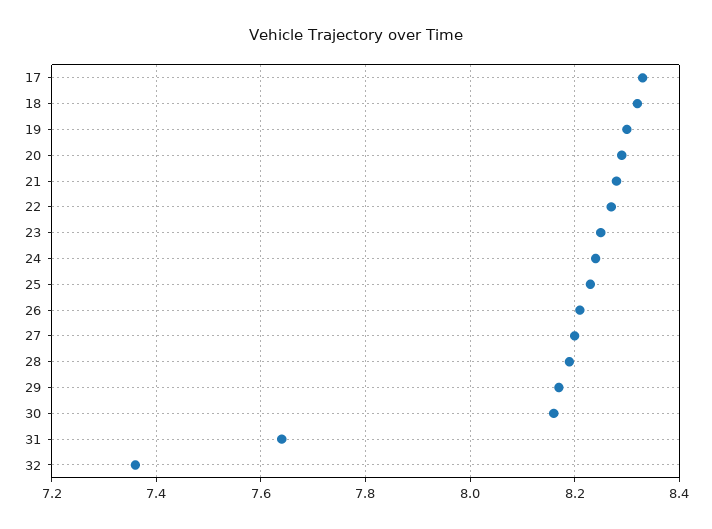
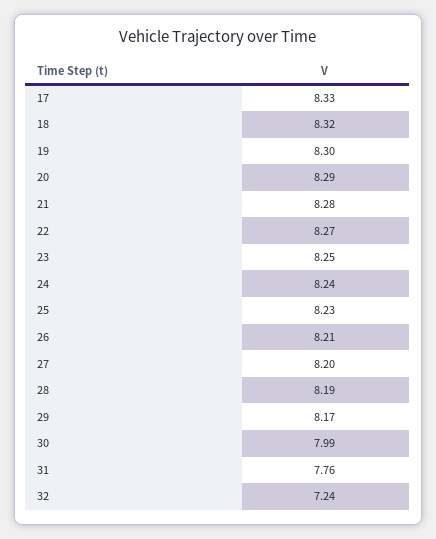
  {
    "17": 8.33,
    "18": 8.32,
    "19": 8.3,
    "20": 8.29,
    "21": 8.28,
    "22": 8.27,
    "23": 8.25,
    "24": 8.24,
    "25": 8.23,
    "26": 8.21,
    "27": 8.2,
    "28": 8.19,
    "29": 8.17,
-   "30": 8.15,
+   "30": 7.99,
-   "31": 7.65,
+   "31": 7.76,
-   "32": 7.35
+   "32": 7.24
  }

